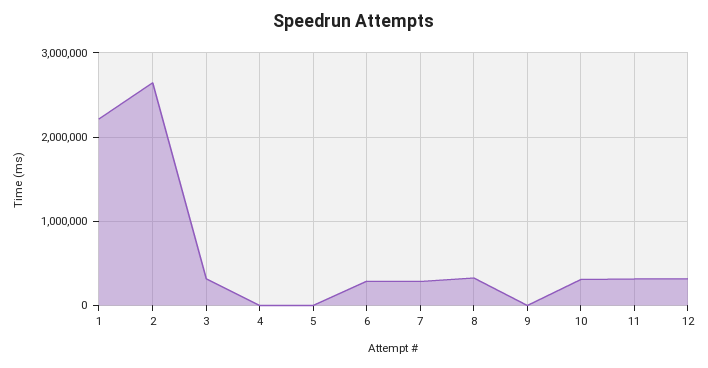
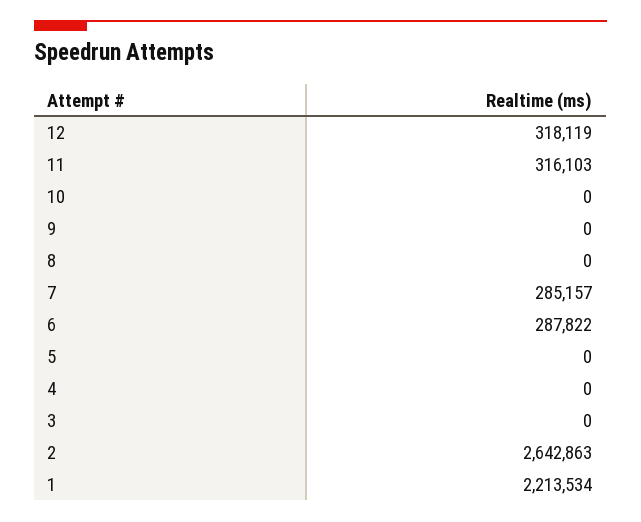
  {
    "1": 2213534,
    "2": 2642863,
-   "3": 300000,
+   "3": 0,
    "4": 0,
    "5": 0,
    "6": 287822,
    "7": 285157,
-   "8": 300000,
+   "8": 0,
    "9": 0,
-   "10": 300000,
+   "10": 0,
    "11": 316103,
    "12": 318119
  }

